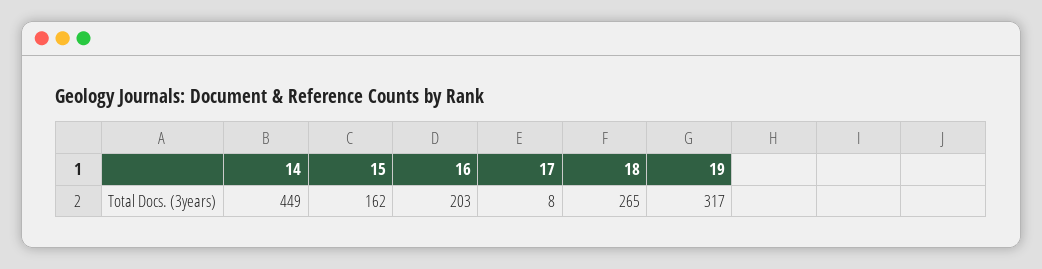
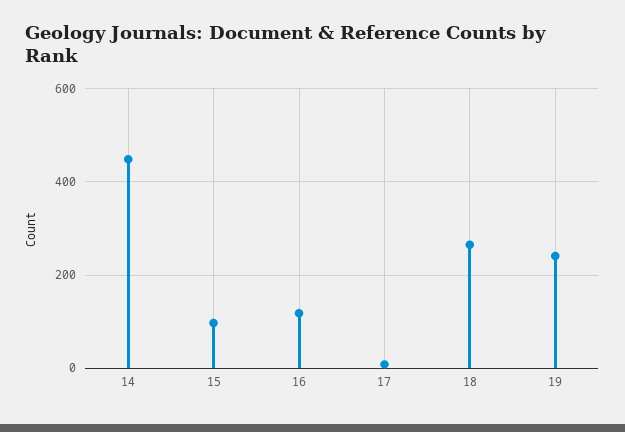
  {
    "14": 449,
-   "15": 162,
+   "15": 100,
-   "16": 203,
+   "16": 120,
    "17": 8,
    "18": 265,
-   "19": 317
+   "19": 240
  }

